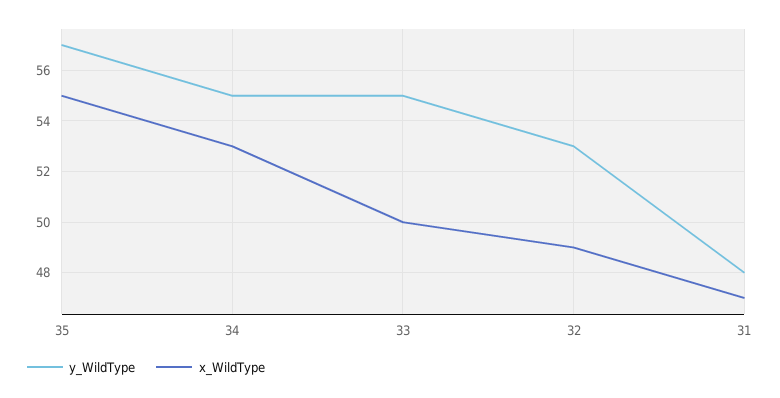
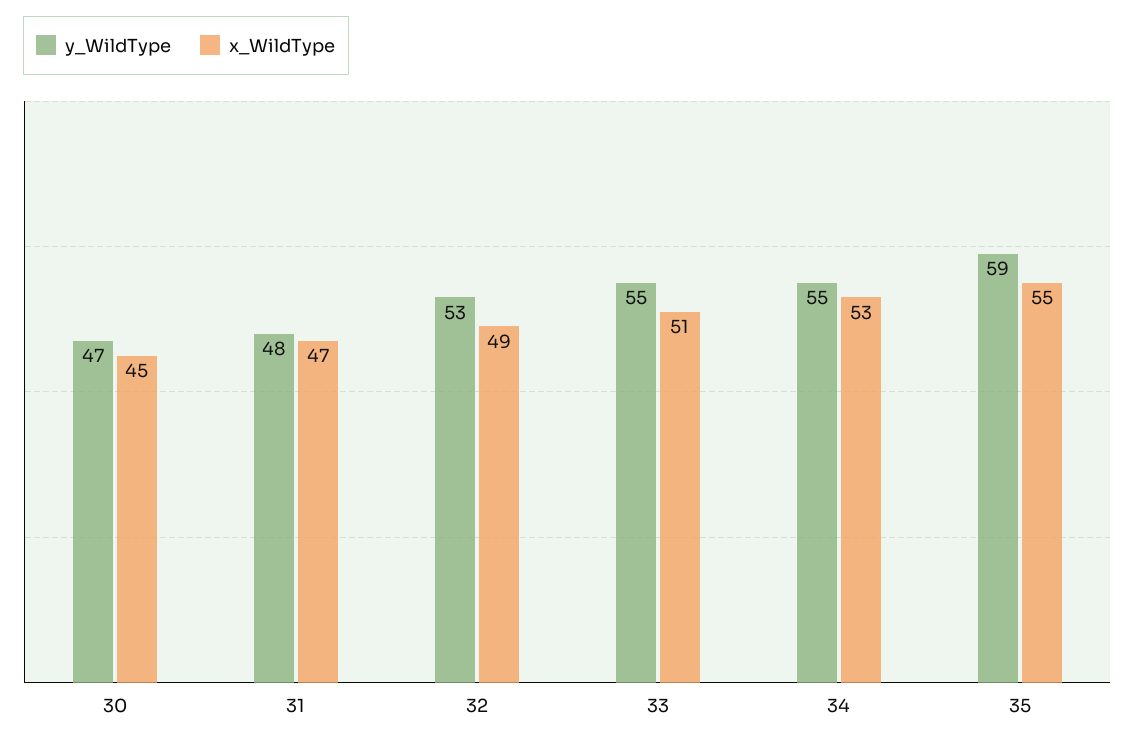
  {
    "y_WildType": {
-     "35": 57,
+     "35": 59,
      "34": 55,
      "33": 55,
      "32": 53,
-     "31": 48
+     "31": 48,
+     "30": 47
    },
    "x_WildType": {
      "35": 55,
      "34": 53,
-     "33": 50,
+     "33": 51,
      "32": 49,
-     "31": 47
+     "31": 47,
+     "30": 45
    }
  }

